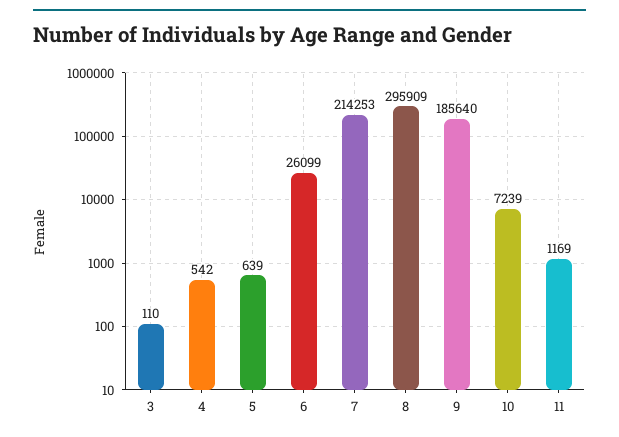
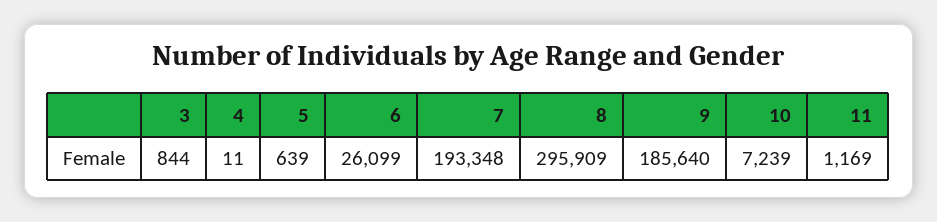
  {
-   "3": 110,
+   "3": 844,
-   "4": 542,
+   "4": 11,
    "5": 639,
    "6": 26099,
-   "7": 214253,
+   "7": 193348,
    "8": 295909,
    "9": 185640,
    "10": 7239,
    "11": 1169
  }

